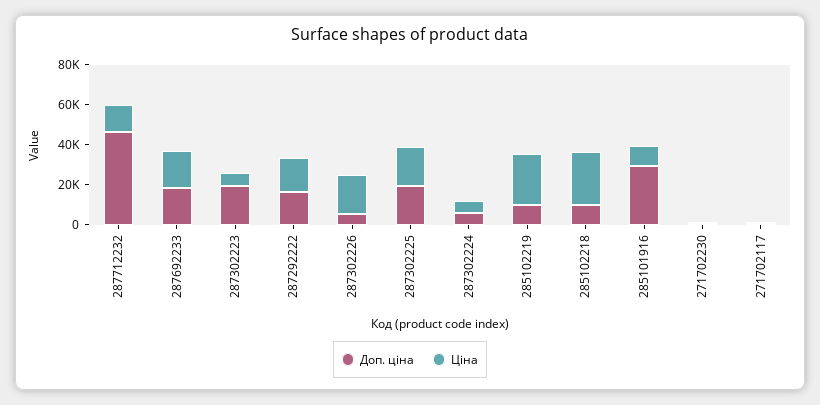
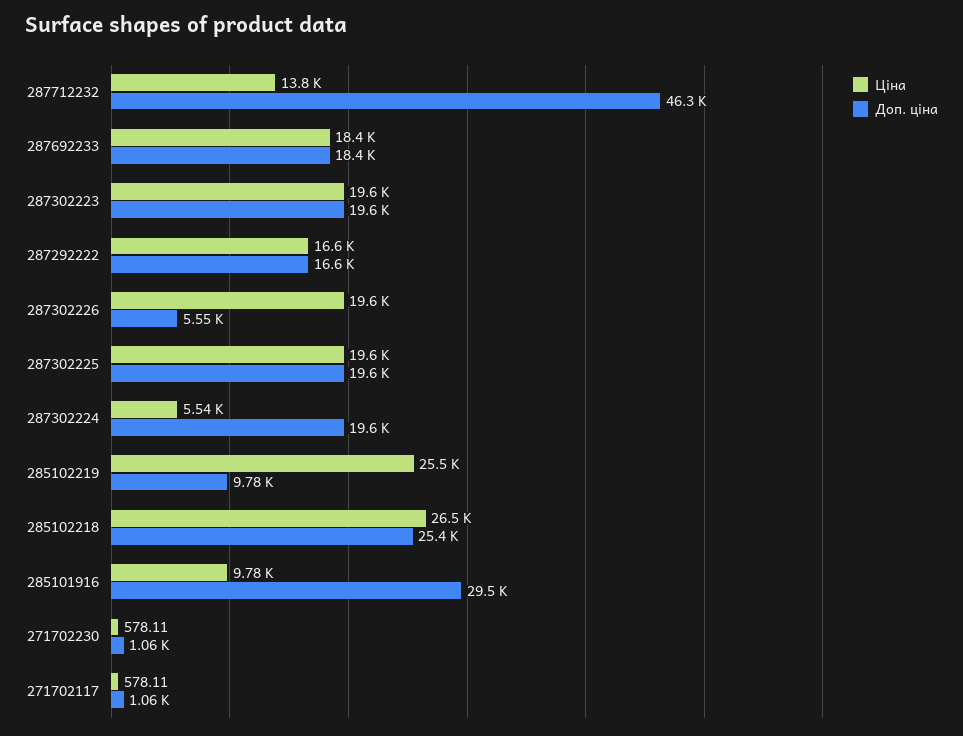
  {
    "Доп. ціна": {
      "287712232": 46300,
      "287692233": 18400,
      "287302223": 19600,
      "287292222": 16600,
      "287302226": 5550,
      "287302225": 19600,
-     "287302224": 5000,
+     "287302224": 19600,
      "285102219": 9780,
-     "285102218": 10000,
+     "285102218": 25400,
      "285101916": 29500,
      "271702230": 1060,
      "271702117": 1060
    },
    "Ціна": {
      "287712232": 13800,
      "287692233": 18400,
-     "287302223": 5000,
+     "287302223": 19600,
      "287292222": 16600,
      "287302226": 19600,
      "287302225": 19600,
      "287302224": 5540,
      "285102219": 25500,
      "285102218": 26500,
      "285101916": 9780,
      "271702230": 578.11,
      "271702117": 578.11
    }
  }

